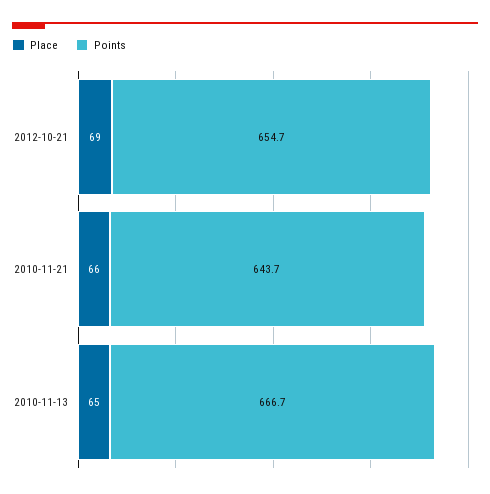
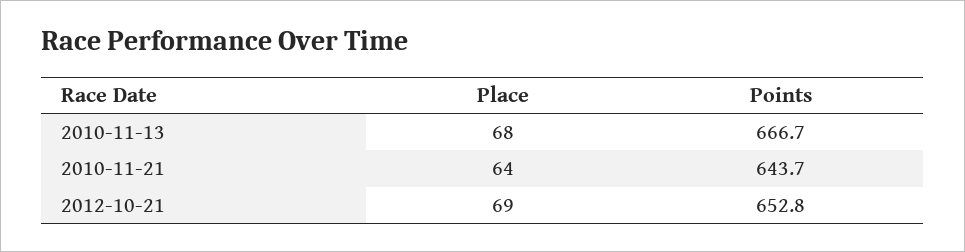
  {
    "Place": {
      "2012-10-21": 69,
-     "2010-11-21": 66,
+     "2010-11-21": 64,
-     "2010-11-13": 65
+     "2010-11-13": 68
    },
    "Points": {
-     "2012-10-21": 654.7,
+     "2012-10-21": 652.8,
      "2010-11-21": 643.7,
      "2010-11-13": 666.7
    }
  }

